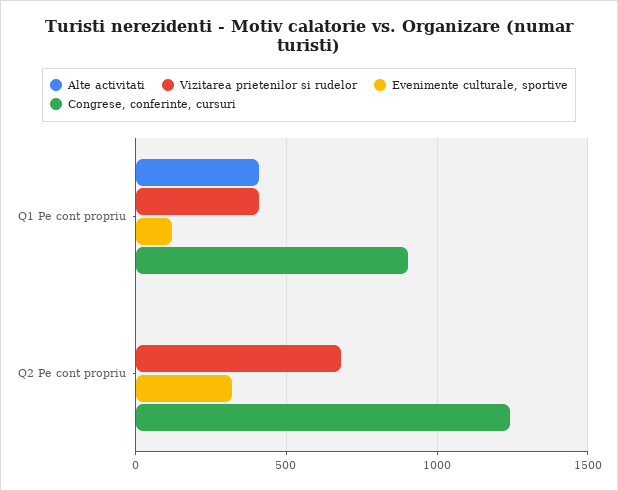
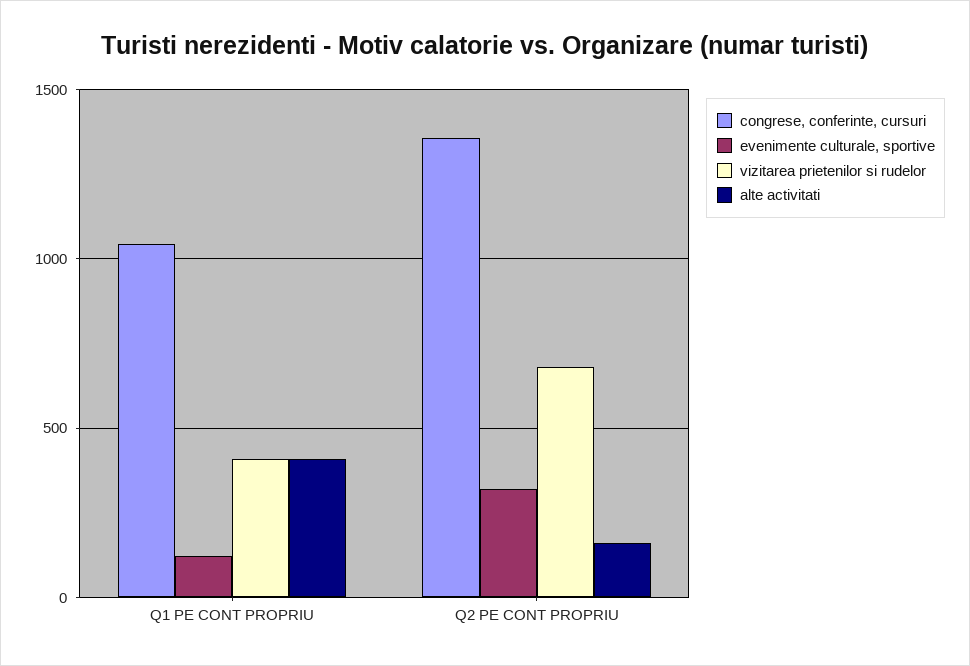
  {
    "Alte activitati": {
      "Q1 Pe cont propriu": 400,
-     "Q2 Pe cont propriu": 0
+     "Q2 Pe cont propriu": 150
    },
    "Vizitarea prietenilor si rudelor": {
      "Q1 Pe cont propriu": 400,
      "Q2 Pe cont propriu": 700
    },
    "Evenimente culturale, sportive": {
      "Q1 Pe cont propriu": 100,
      "Q2 Pe cont propriu": 300
    },
    "Congrese, conferinte, cursuri": {
-     "Q1 Pe cont propriu": 900,
+     "Q1 Pe cont propriu": 1050,
-     "Q2 Pe cont propriu": 1250
+     "Q2 Pe cont propriu": 1350
    }
  }

